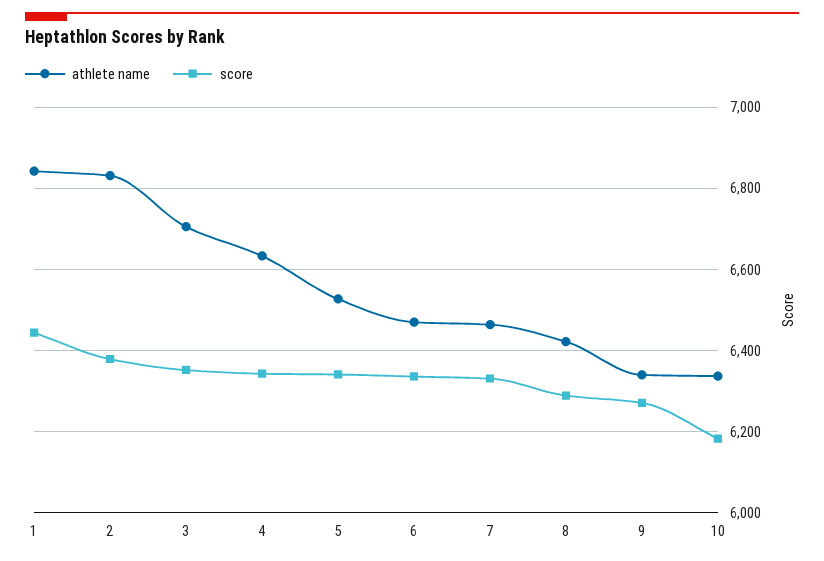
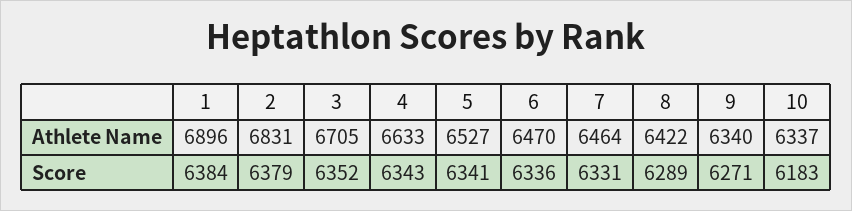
  {
    "athlete name": {
-     "1": 6840,
+     "1": 6896,
      "2": 6831,
      "3": 6705,
      "4": 6633,
      "5": 6527,
      "6": 6470,
      "7": 6464,
      "8": 6422,
      "9": 6340,
      "10": 6337
    },
    "score": {
-     "1": 6440,
+     "1": 6384,
      "2": 6379,
      "3": 6352,
      "4": 6343,
      "5": 6341,
      "6": 6336,
      "7": 6331,
      "8": 6289,
      "9": 6271,
      "10": 6183
    }
  }

